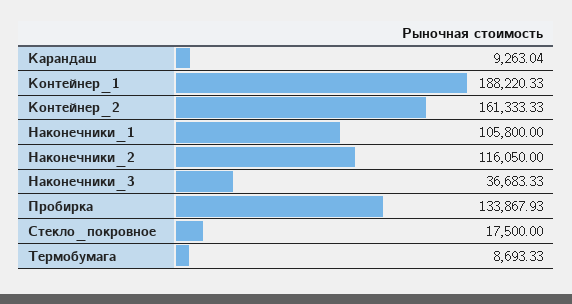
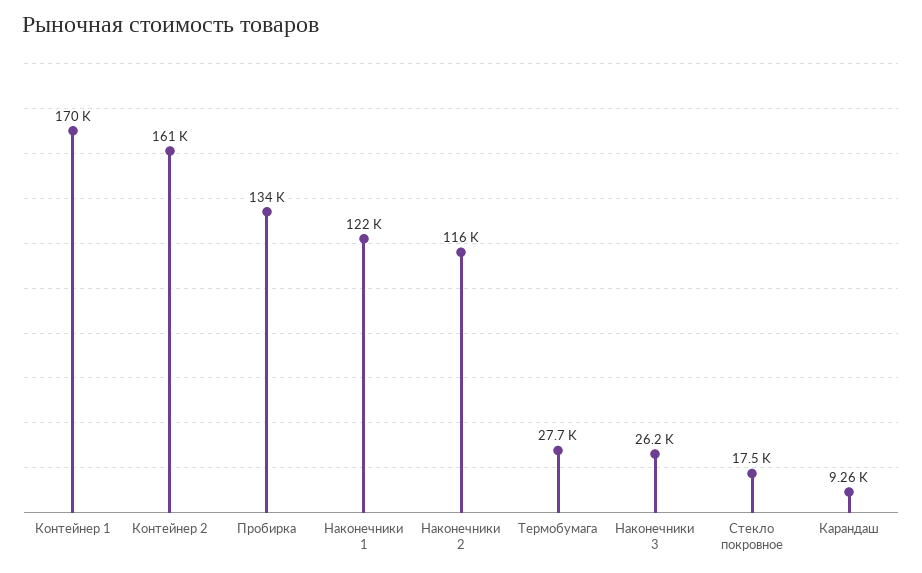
  {
    "Карандаш": 9263.04,
-   "Контейнер_1": 188220.33,
+   "Контейнер_1": 170000,
    "Контейнер_2": 161333.33,
-   "Наконечники_1": 105800,
+   "Наконечники_1": 122000,
    "Наконечники_2": 116050,
-   "Наконечники_3": 36683.33,
+   "Наконечники_3": 26200,
    "Пробирка": 133867.93,
    "Стекло_покровное": 17500,
-   "Термобумага": 8693.33
+   "Термобумага": 27700
  }

